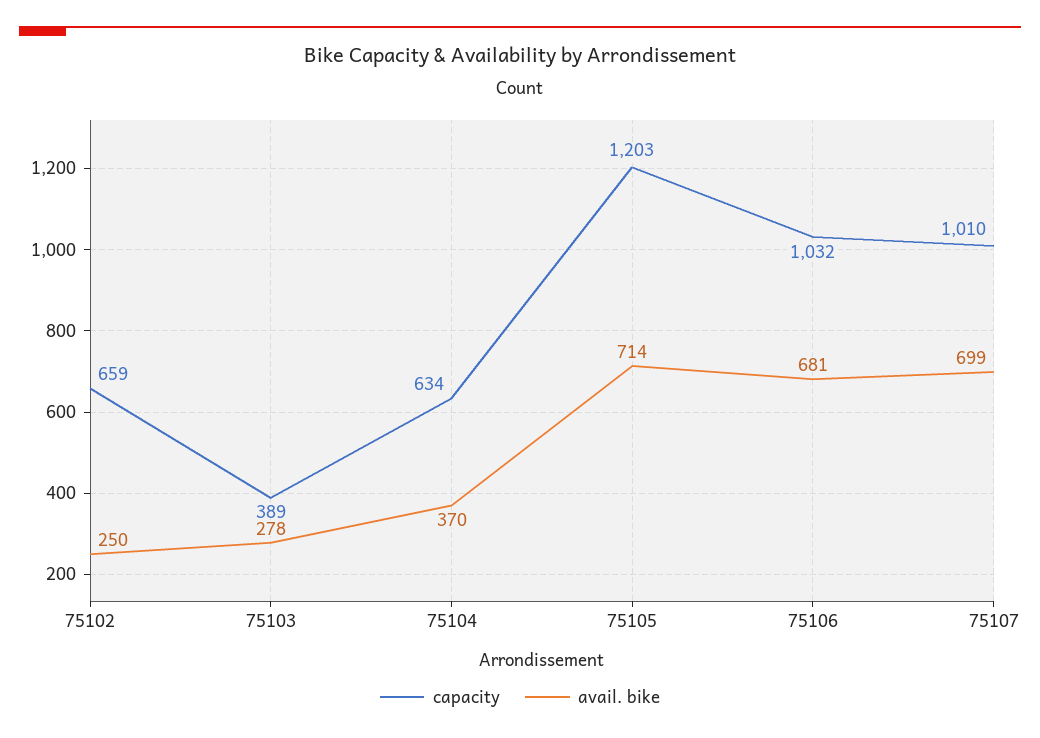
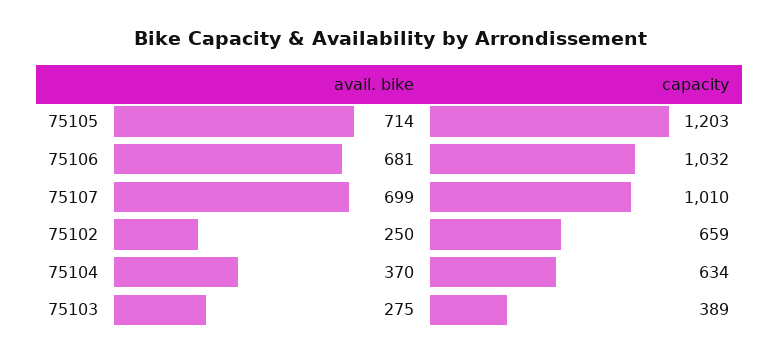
  {
    "capacity": {
      "75102": 659,
      "75103": 389,
      "75104": 634,
      "75105": 1203,
      "75106": 1032,
      "75107": 1010
    },
    "avail. bike": {
      "75102": 250,
-     "75103": 278,
+     "75103": 275,
      "75104": 370,
      "75105": 714,
      "75106": 681,
      "75107": 699
    }
  }

